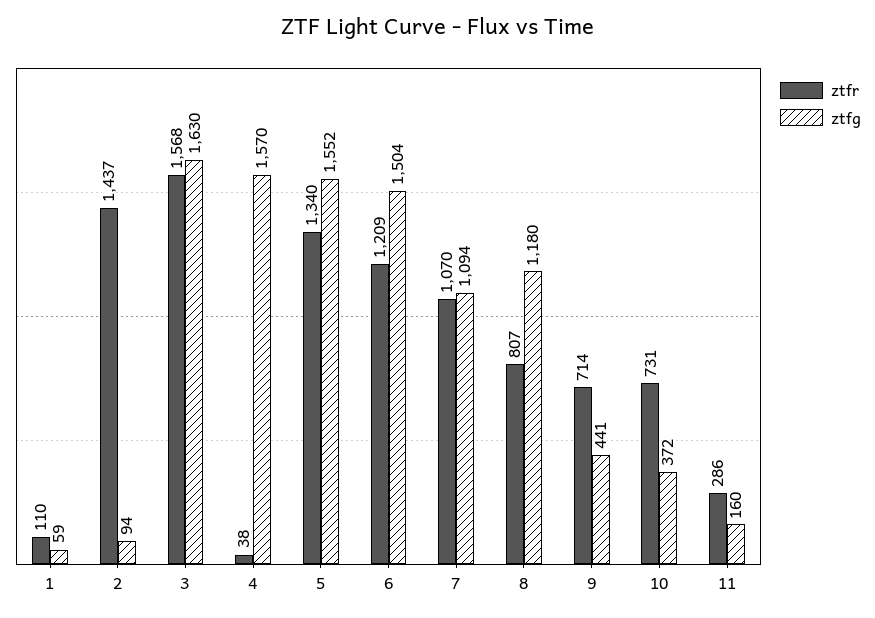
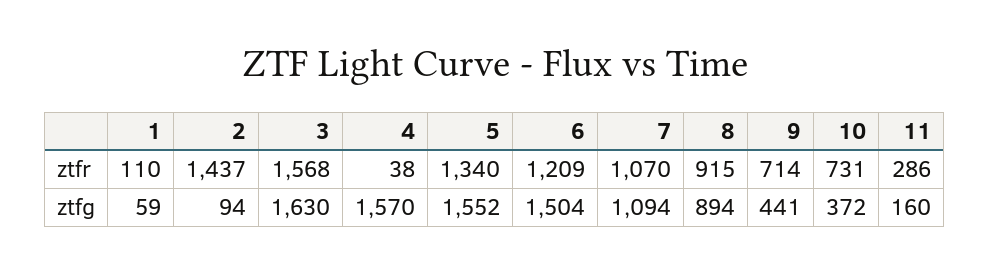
  {
    "ztfr": {
      "1": 110,
      "2": 1437,
      "3": 1568,
      "4": 38,
      "5": 1340,
      "6": 1209,
      "7": 1070,
-     "8": 807,
+     "8": 915,
      "9": 714,
      "10": 731,
      "11": 286
    },
    "ztfg": {
      "1": 59,
      "2": 94,
      "3": 1630,
      "4": 1570,
      "5": 1552,
      "6": 1504,
      "7": 1094,
-     "8": 1180,
+     "8": 894,
      "9": 441,
      "10": 372,
      "11": 160
    }
  }

